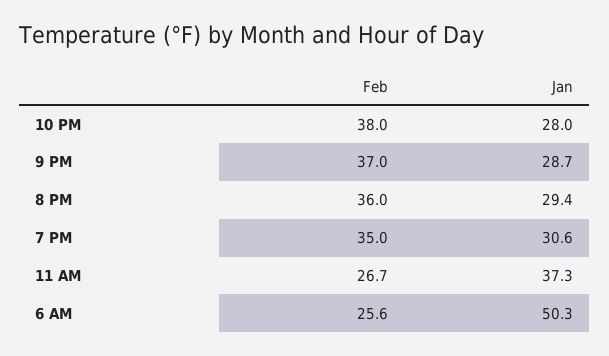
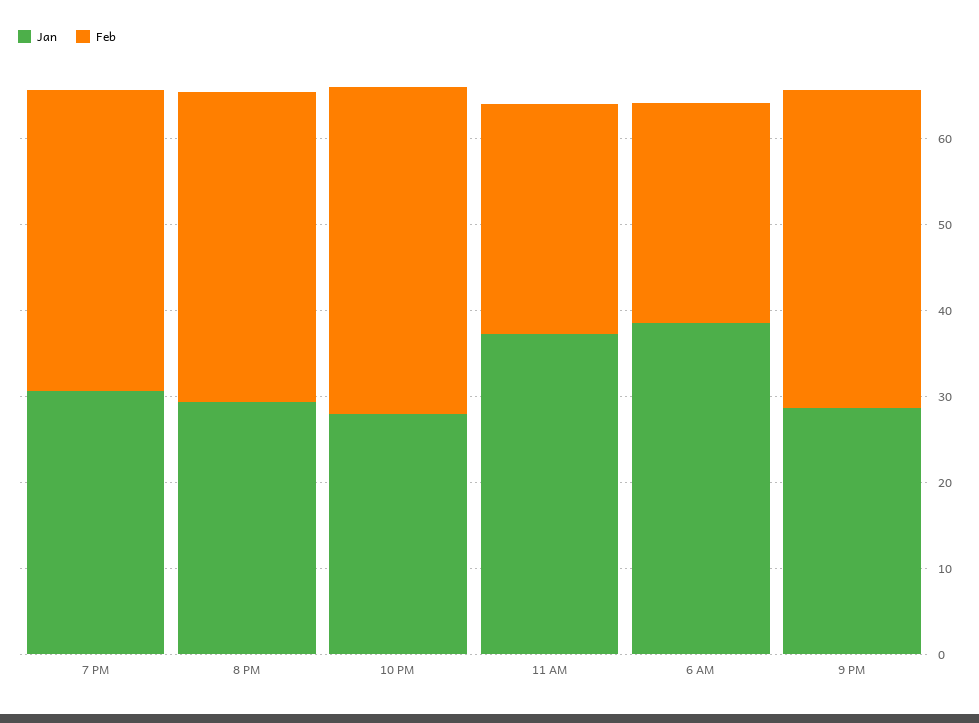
  {
    "Feb": {
      "10 PM": 38,
      "9 PM": 37,
      "8 PM": 36,
      "7 PM": 35,
      "11 AM": 26.7,
      "6 AM": 25.6
    },
    "Jan": {
      "10 PM": 28,
      "9 PM": 28.7,
      "8 PM": 29.4,
      "7 PM": 30.6,
      "11 AM": 37.3,
-     "6 AM": 50.3
+     "6 AM": 38
    }
  }

